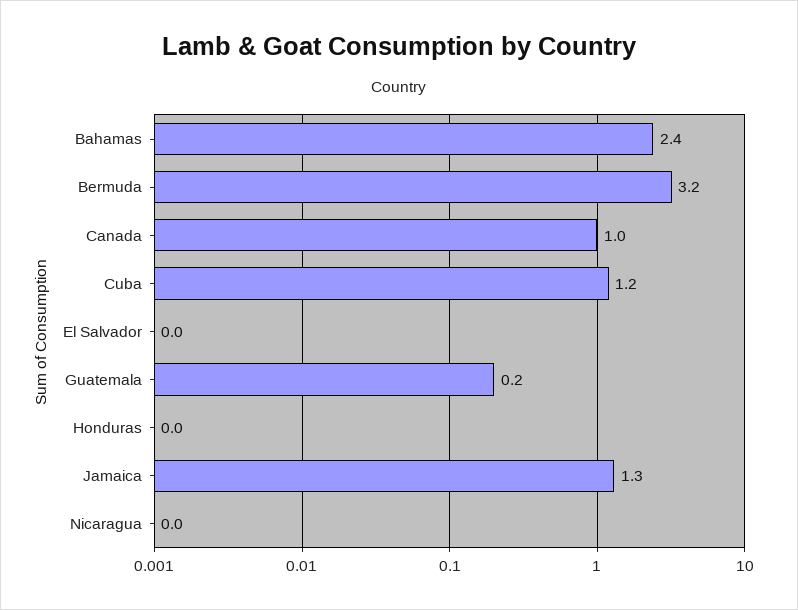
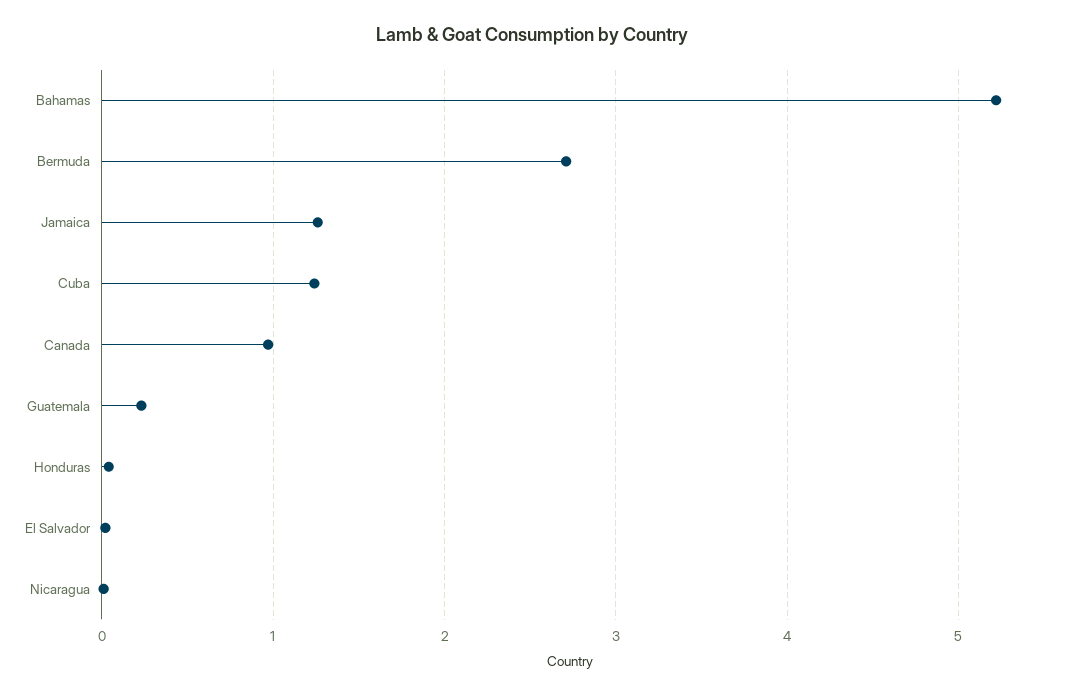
  {
-   "Bahamas": 2.4,
+   "Bahamas": 5.2,
-   "Bermuda": 3.2,
+   "Bermuda": 2.7,
    "Canada": 1,
    "Cuba": 1.2,
    "El Salvador": 0,
    "Guatemala": 0.2,
    "Honduras": 0,
    "Jamaica": 1.3,
    "Nicaragua": 0
  }

